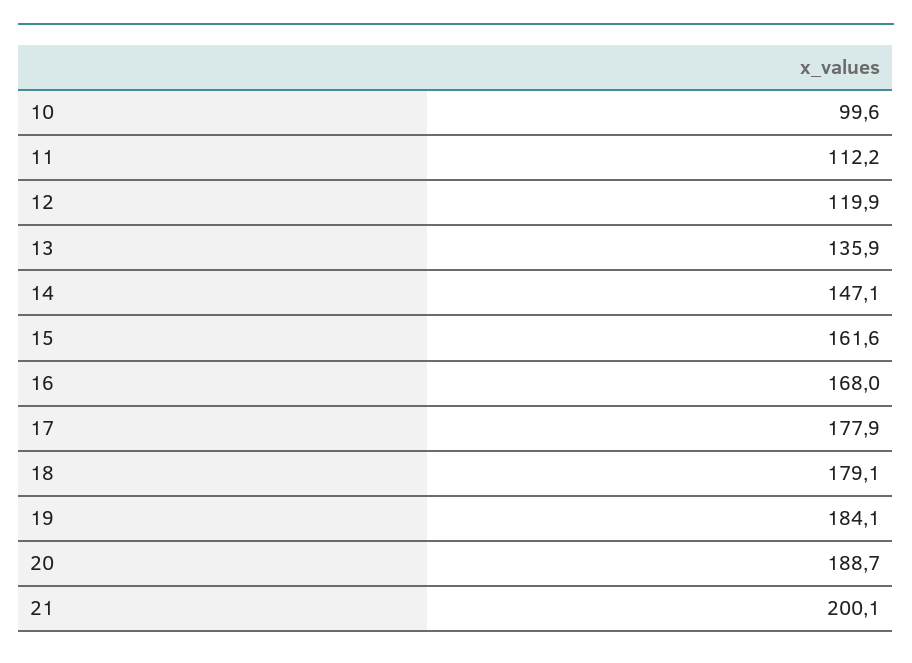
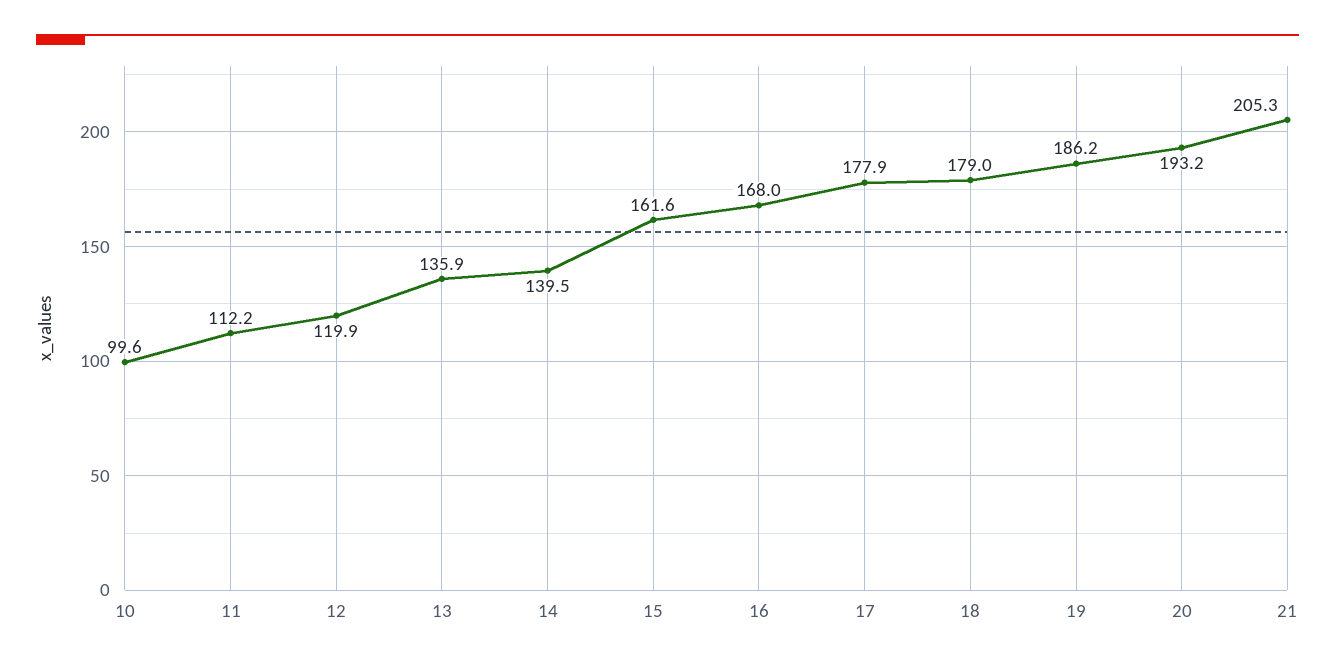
  {
    "10": 99.6,
    "11": 112.2,
    "12": 119.9,
    "13": 135.9,
-   "14": 147.1,
+   "14": 139.5,
    "15": 161.6,
    "16": 168,
    "17": 177.9,
-   "18": 179.1,
+   "18": 179,
-   "19": 184.1,
+   "19": 186.2,
-   "20": 188.7,
+   "20": 193.2,
-   "21": 200.1
+   "21": 205.3
  }

